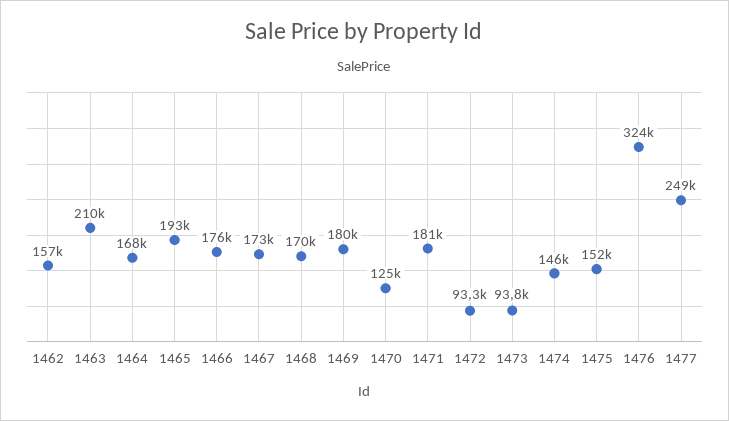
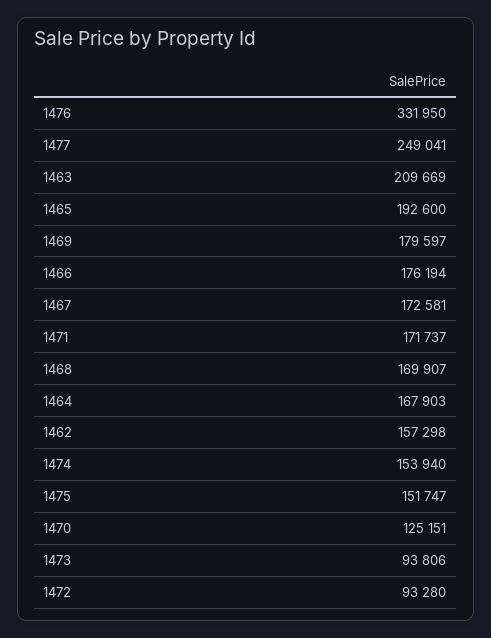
  {
    "1462": 157298,
    "1463": 209669,
    "1464": 167903,
    "1465": 192600,
    "1466": 176194,
    "1467": 172581,
    "1468": 169907,
    "1469": 179597,
    "1470": 125151,
-   "1471": 181000,
+   "1471": 171737,
    "1472": 93280,
    "1473": 93806,
-   "1474": 146000,
+   "1474": 153940,
    "1475": 151747,
-   "1476": 324000,
+   "1476": 331950,
    "1477": 249041
  }

